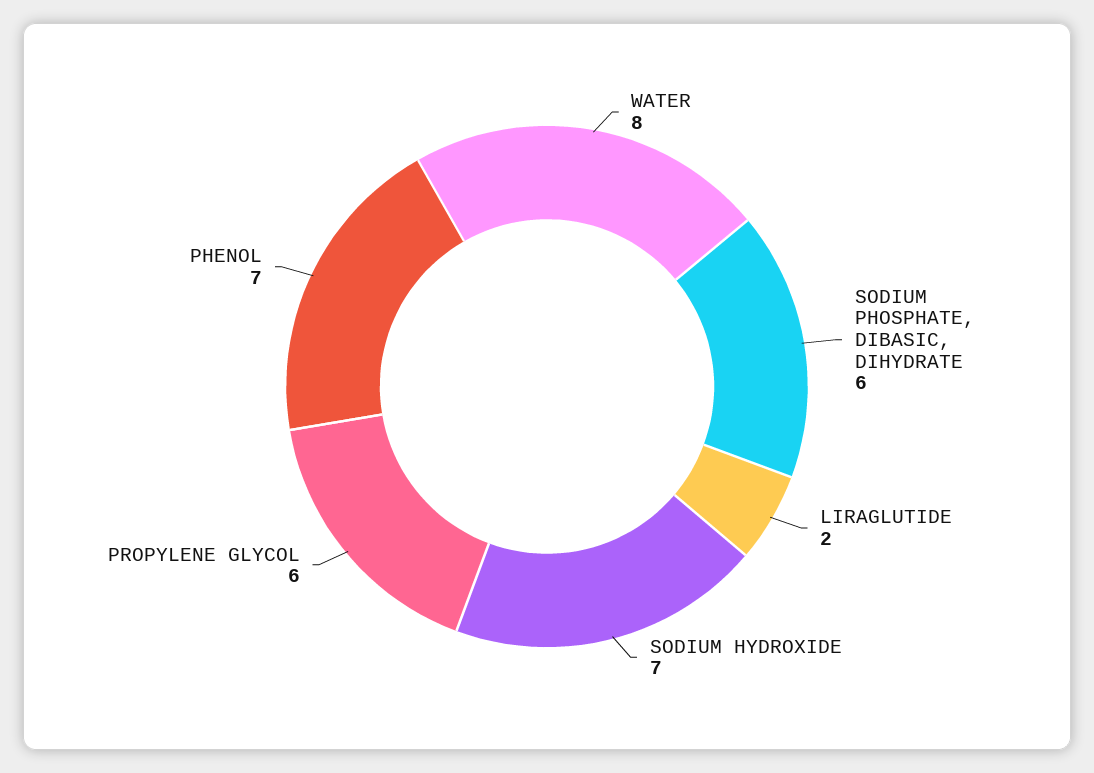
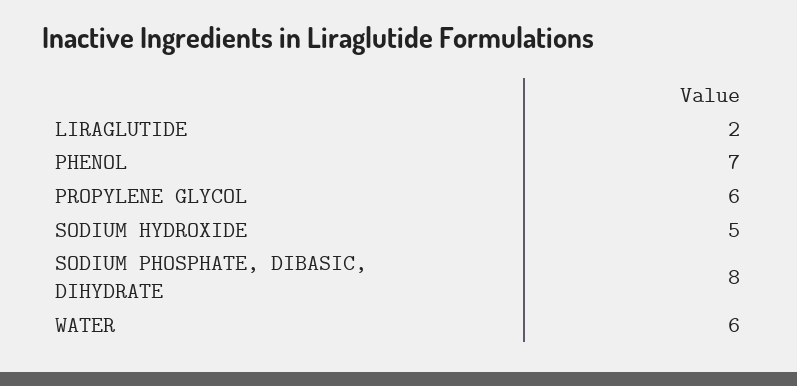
  {
-   "WATER": 8,
+   "WATER": 6,
-   "SODIUM PHOSPHATE, DIBASIC, DIHYDRATE": 6,
+   "SODIUM PHOSPHATE, DIBASIC, DIHYDRATE": 8,
    "LIRAGLUTIDE": 2,
-   "SODIUM HYDROXIDE": 7,
+   "SODIUM HYDROXIDE": 5,
    "PROPYLENE GLYCOL": 6,
    "PHENOL": 7
  }

